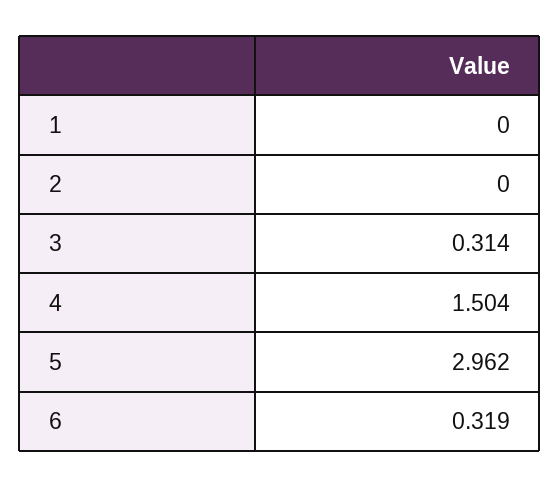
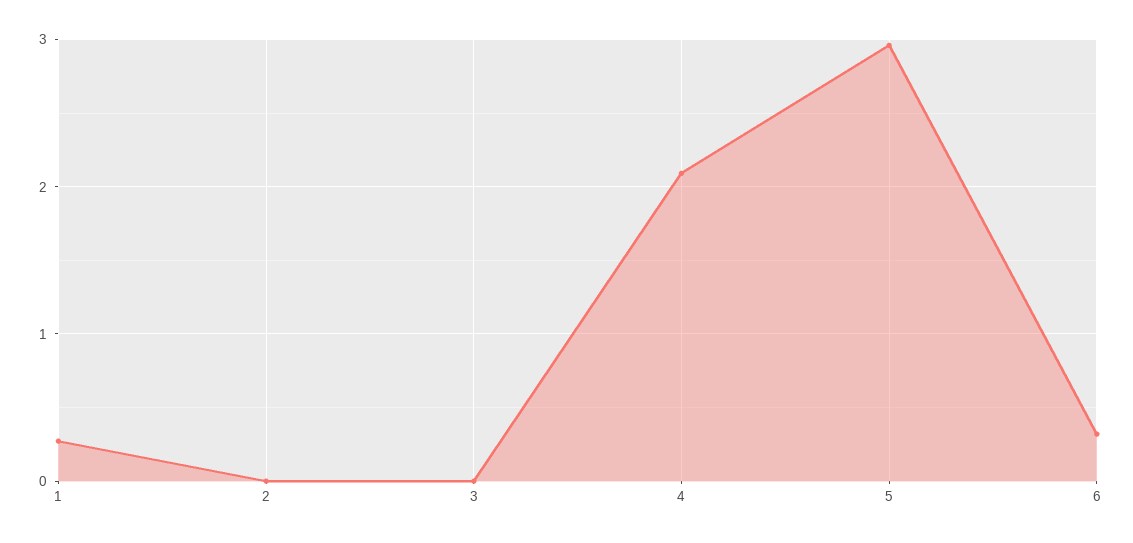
  {
-   "1": 0,
+   "1": 0.3,
    "2": 0,
-   "3": 0.314,
+   "3": 0,
-   "4": 1.504,
+   "4": 2.1,
    "5": 2.962,
    "6": 0.319
  }

